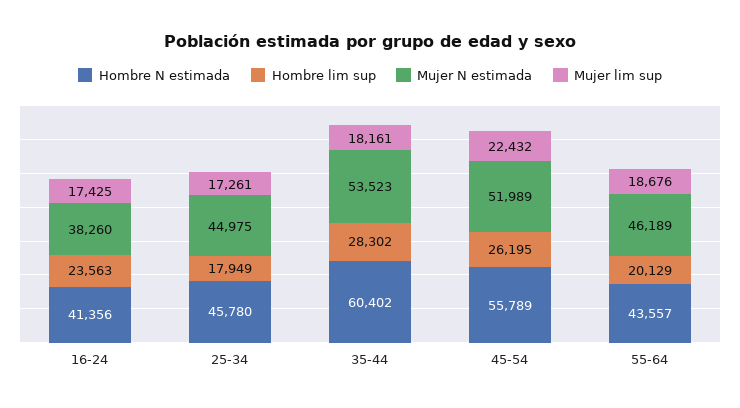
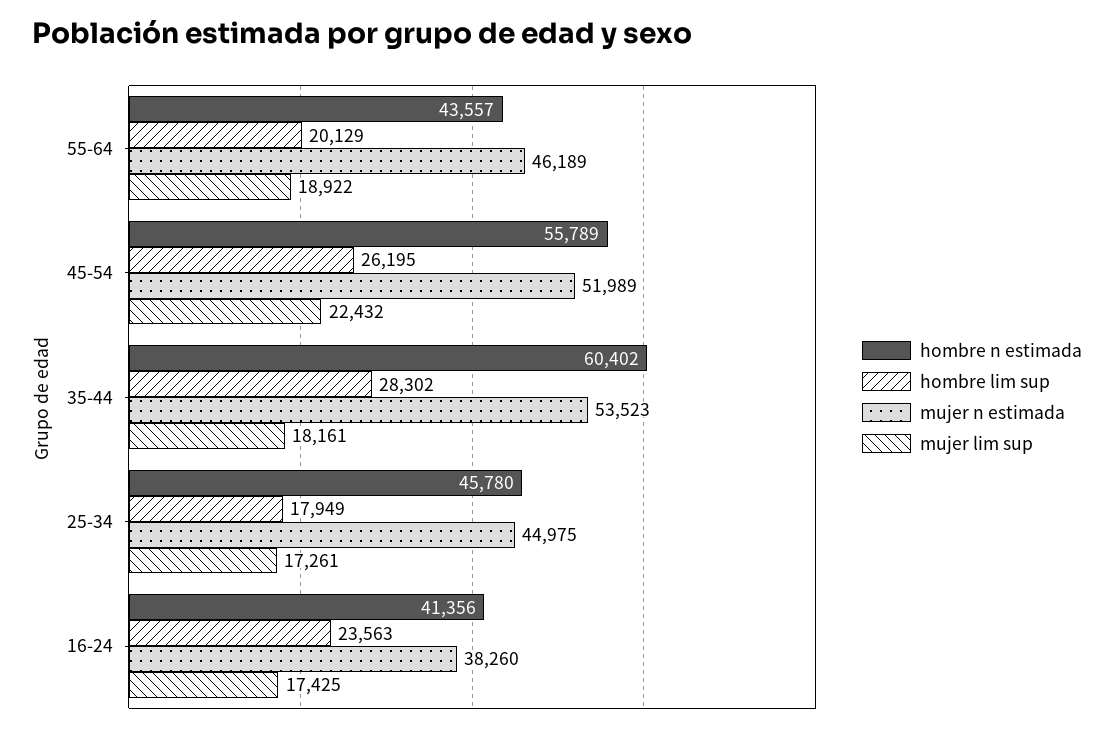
  {
    "Hombre N estimada": {
      "16-24": 41356,
      "25-34": 45780,
      "35-44": 60402,
      "45-54": 55789,
      "55-64": 43557
    },
    "Hombre lim sup": {
      "16-24": 23563,
      "25-34": 17949,
      "35-44": 28302,
      "45-54": 26195,
      "55-64": 20129
    },
    "Mujer N estimada": {
      "16-24": 38260,
      "25-34": 44975,
      "35-44": 53523,
      "45-54": 51989,
      "55-64": 46189
    },
    "Mujer lim sup": {
      "16-24": 17425,
      "25-34": 17261,
      "35-44": 18161,
      "45-54": 22432,
-     "55-64": 18676
+     "55-64": 18922
    }
  }

